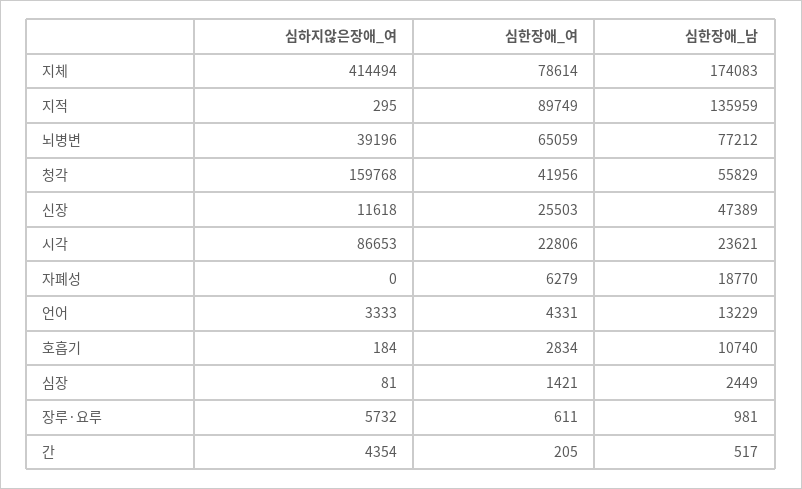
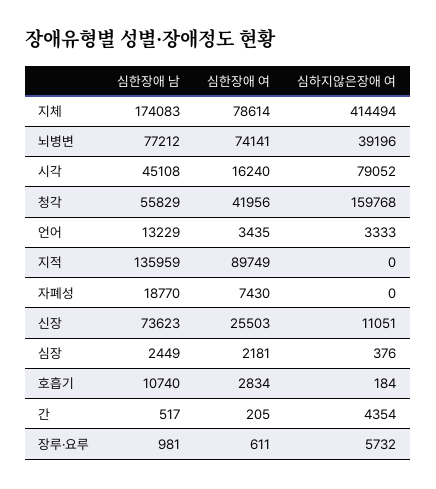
  {
    "심하지않은장애_여": {
      "지체": 414494,
-     "지적": 295,
+     "지적": 0,
      "뇌병변": 39196,
      "청각": 159768,
-     "신장": 11618,
+     "신장": 11051,
-     "시각": 86653,
+     "시각": 79052,
      "자폐성": 0,
      "언어": 3333,
      "호흡기": 184,
-     "심장": 81,
+     "심장": 376,
      "장루·요루": 5732,
      "간": 4354
    },
    "심한장애_여": {
      "지체": 78614,
      "지적": 89749,
-     "뇌병변": 65059,
+     "뇌병변": 74141,
      "청각": 41956,
      "신장": 25503,
-     "시각": 22806,
+     "시각": 16240,
-     "자폐성": 6279,
+     "자폐성": 7430,
-     "언어": 4331,
+     "언어": 3435,
      "호흡기": 2834,
-     "심장": 1421,
+     "심장": 2181,
      "장루·요루": 611,
      "간": 205
    },
    "심한장애_남": {
      "지체": 174083,
      "지적": 135959,
      "뇌병변": 77212,
      "청각": 55829,
-     "신장": 47389,
+     "신장": 73623,
-     "시각": 23621,
+     "시각": 45108,
      "자폐성": 18770,
      "언어": 13229,
      "호흡기": 10740,
      "심장": 2449,
      "장루·요루": 981,
      "간": 517
    }
  }

